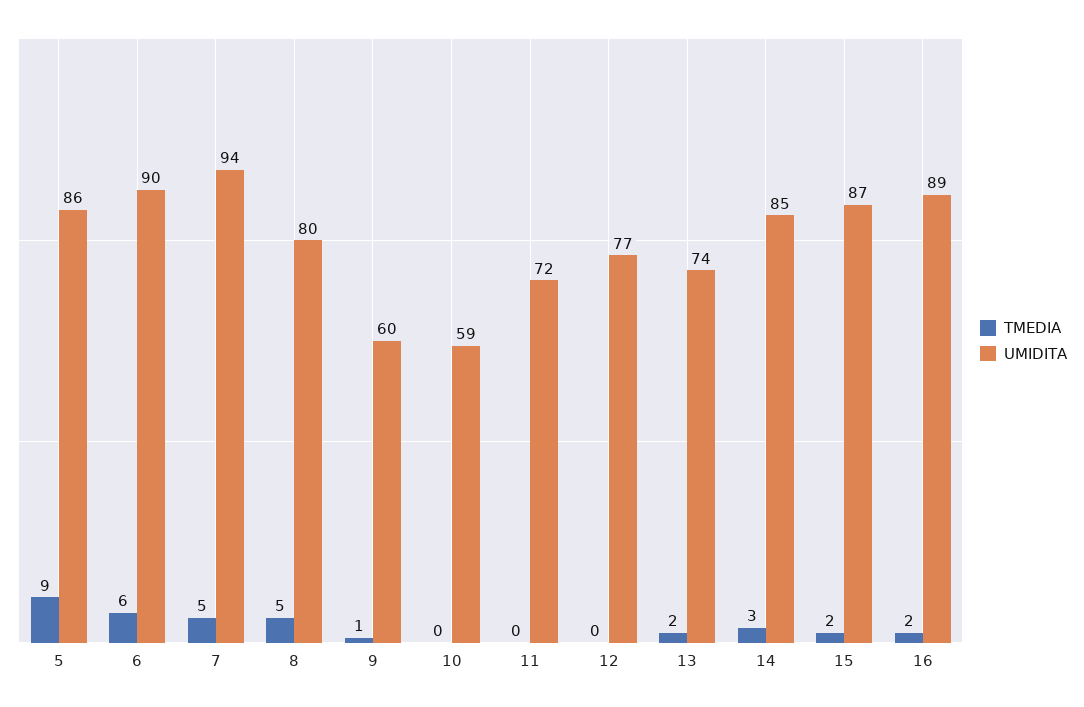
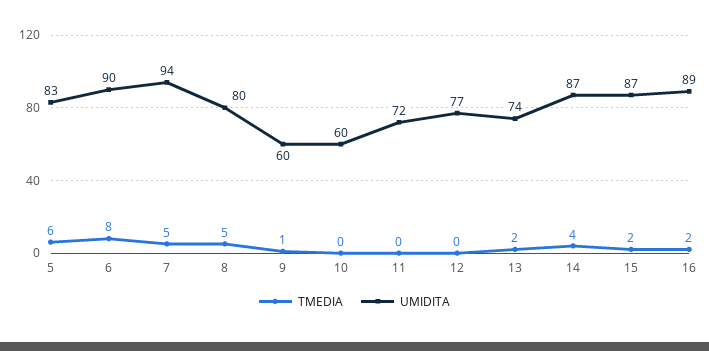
  {
    "TMEDIA": {
-     "5": 9,
+     "5": 6,
-     "6": 6,
+     "6": 8,
      "7": 5,
      "8": 5,
      "9": 1,
      "10": 0,
      "11": 0,
      "12": 0,
      "13": 2,
-     "14": 3,
+     "14": 4,
      "15": 2,
      "16": 2
    },
    "UMIDITA": {
-     "5": 86,
+     "5": 83,
      "6": 90,
      "7": 94,
      "8": 80,
      "9": 60,
-     "10": 59,
+     "10": 60,
      "11": 72,
      "12": 77,
      "13": 74,
-     "14": 85,
+     "14": 87,
      "15": 87,
      "16": 89
    }
  }

